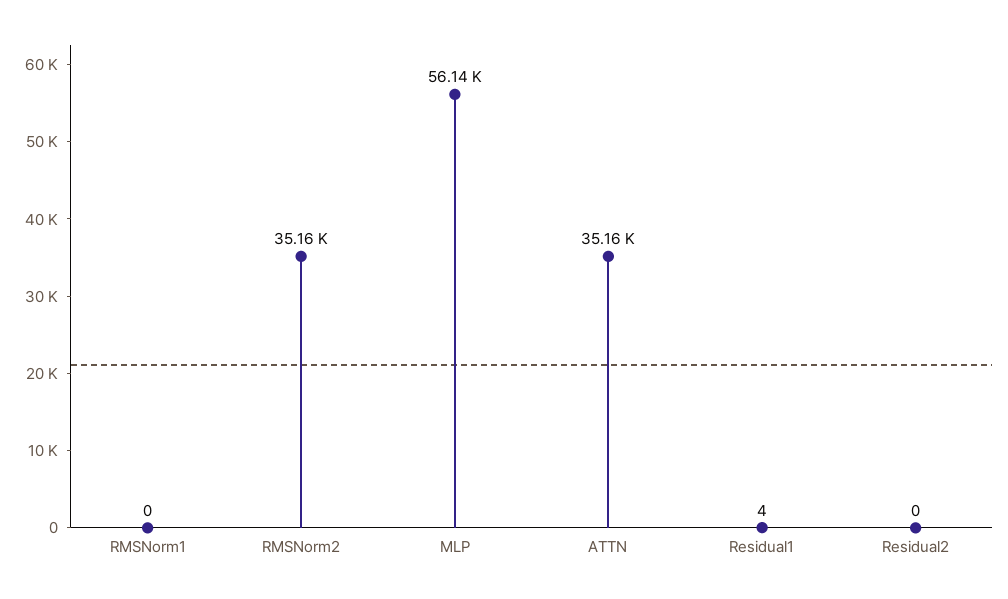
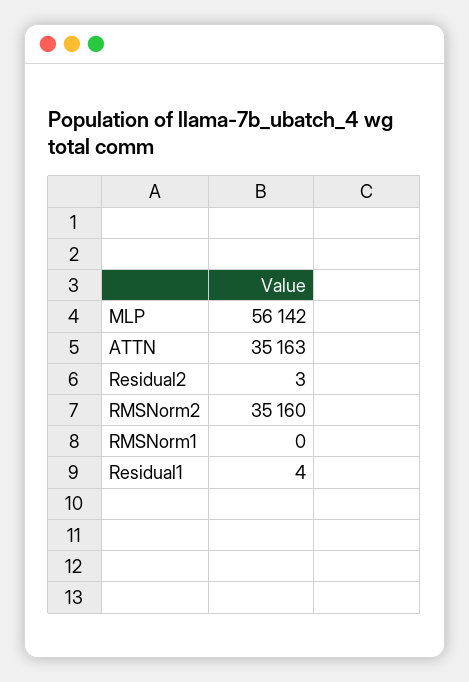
  {
    "RMSNorm1": 0,
    "RMSNorm2": 35160,
    "MLP": 56142,
    "ATTN": 35163,
    "Residual1": 4,
-   "Residual2": 0
+   "Residual2": 3
  }

